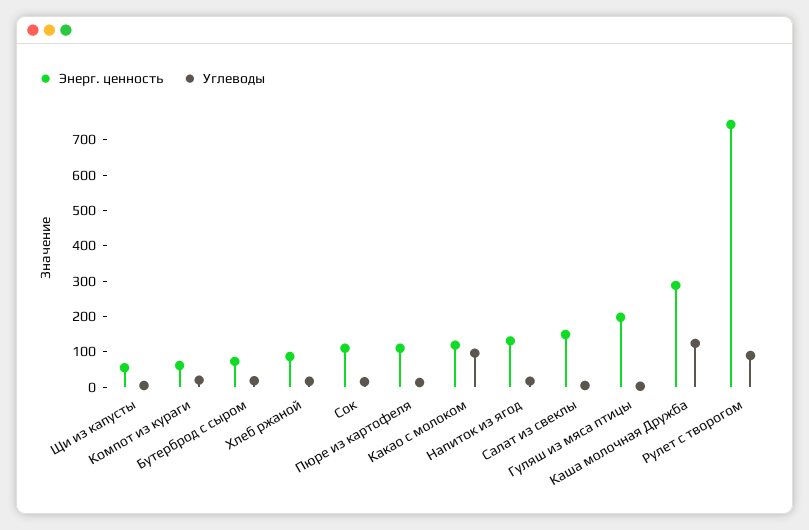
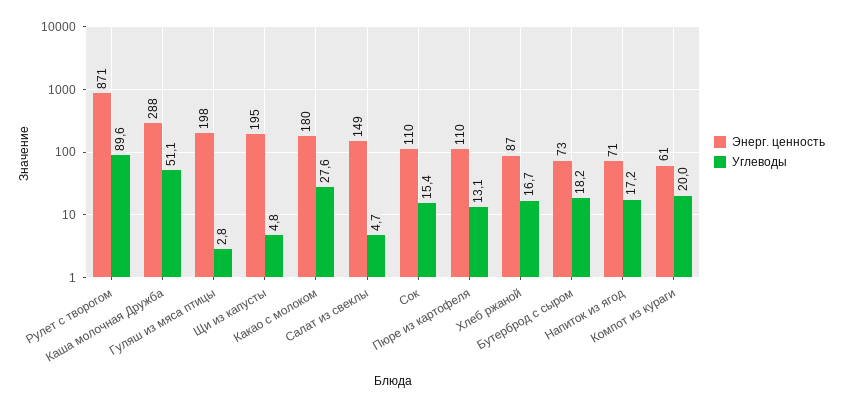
  {
    "Энерг. ценность": {
-     "Щи из капусты": 50,
+     "Щи из капусты": 195,
      "Компот из кураги": 61,
      "Бутерброд с сыром": 73,
      "Хлеб ржаной": 87,
      "Сок": 110,
      "Пюре из картофеля": 110,
-     "Какао с молоком": 125,
+     "Какао с молоком": 180,
-     "Напиток из ягод": 125,
+     "Напиток из ягод": 71,
      "Салат из свеклы": 149,
      "Гуляш из мяса птицы": 198,
      "Каша молочная Дружба": 288,
-     "Рулет с творогом": 750
+     "Рулет с творогом": 871
    },
    "Углеводы": {
      "Щи из капусты": 4.8,
      "Компот из кураги": 20,
      "Бутерброд с сыром": 18.2,
      "Хлеб ржаной": 16.7,
      "Сок": 15.4,
      "Пюре из картофеля": 13.1,
-     "Какао с молоком": 100,
+     "Какао с молоком": 27.6,
      "Напиток из ягод": 17.2,
      "Салат из свеклы": 4.7,
      "Гуляш из мяса птицы": 2.8,
-     "Каша молочная Дружба": 125,
+     "Каша молочная Дружба": 51.1,
      "Рулет с творогом": 89.6
    }
  }

